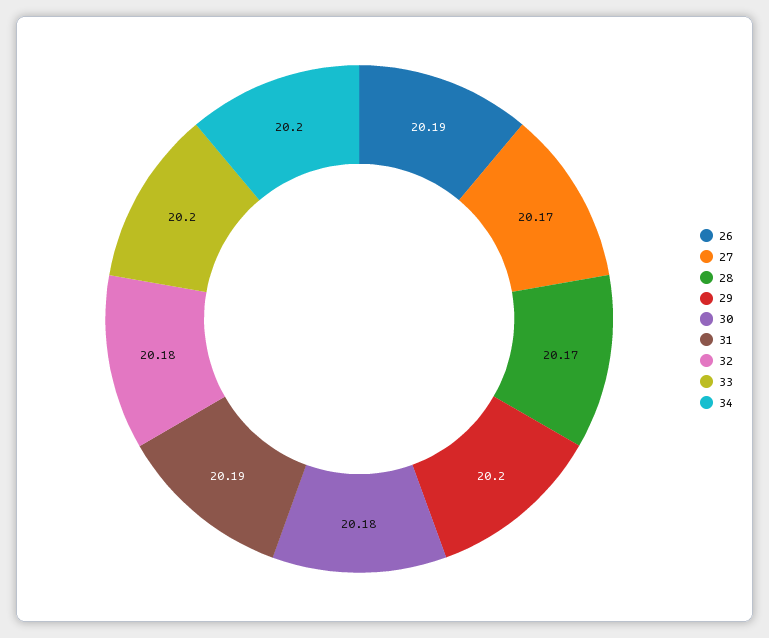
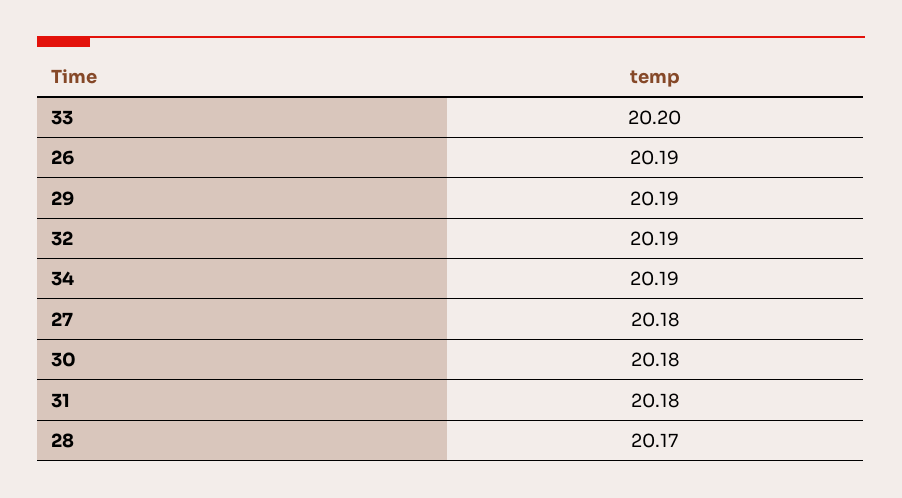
  {
    "26": 20.19,
-   "27": 20.17,
+   "27": 20.18,
    "28": 20.17,
-   "29": 20.2,
+   "29": 20.19,
    "30": 20.18,
-   "31": 20.19,
+   "31": 20.18,
-   "32": 20.18,
+   "32": 20.19,
    "33": 20.2,
-   "34": 20.2
+   "34": 20.19
  }

